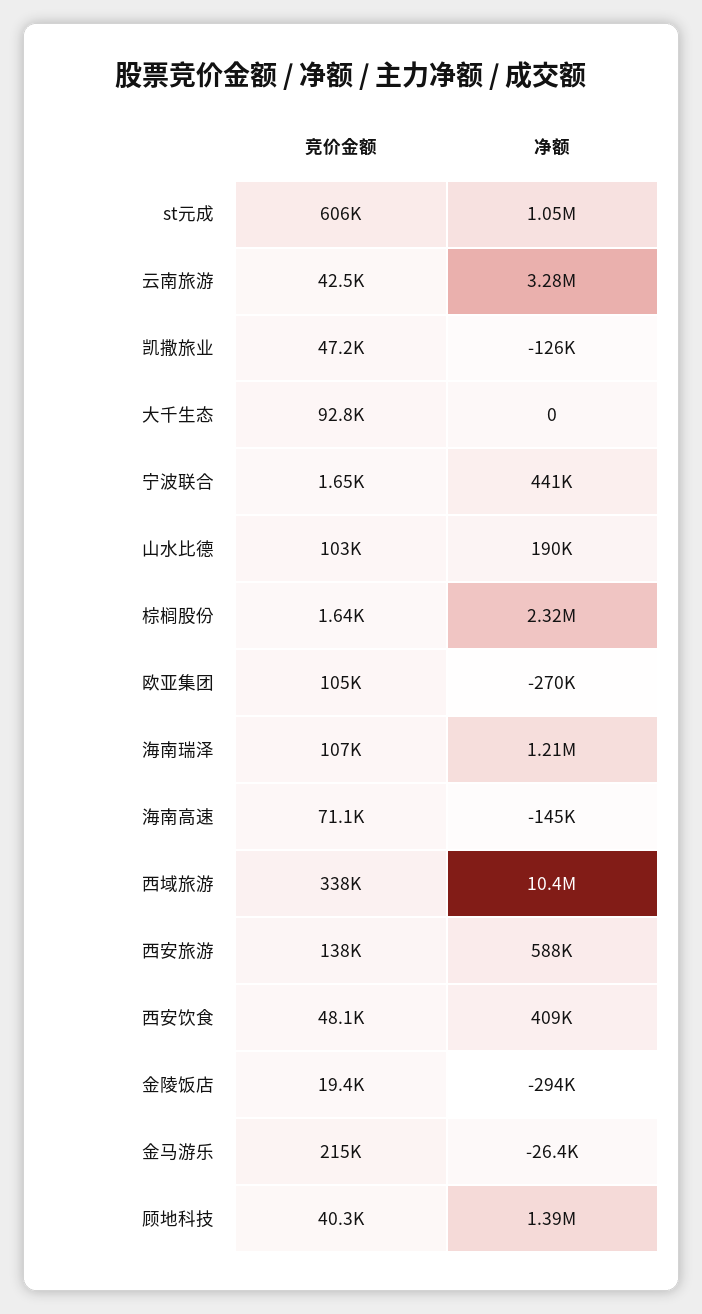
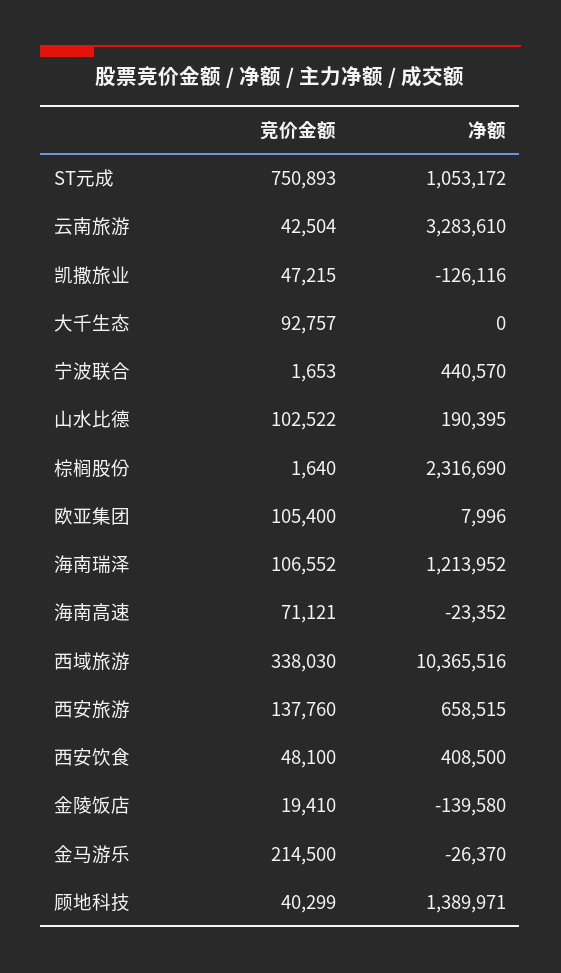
  {
    "竞价金额": {
-     "st元成": 606000,
+     "st元成": 750893,
      "云南旅游": 42504,
      "凯撒旅业": 47215,
      "大千生态": 92757,
      "宁波联合": 1653,
      "山水比德": 102522,
      "棕榈股份": 1640,
      "欧亚集团": 105400,
      "海南瑞泽": 106552,
      "海南高速": 71121,
      "西域旅游": 338030,
      "西安旅游": 137760,
      "西安饮食": 48100,
      "金陵饭店": 19410,
      "金马游乐": 214500,
      "顾地科技": 40299
    },
    "净额": {
      "st元成": 1053172,
      "云南旅游": 3283610,
      "凯撒旅业": -126116,
      "大千生态": 0,
      "宁波联合": 440570,
      "山水比德": 190395,
      "棕榈股份": 2316690,
-     "欧亚集团": -270000,
+     "欧亚集团": 7996,
      "海南瑞泽": 1213952,
-     "海南高速": -145000,
+     "海南高速": -23352,
      "西域旅游": 10365516,
-     "西安旅游": 588000,
+     "西安旅游": 658515,
      "西安饮食": 408500,
-     "金陵饭店": -294000,
+     "金陵饭店": -139580,
      "金马游乐": -26370,
      "顾地科技": 1389971
    }
  }

